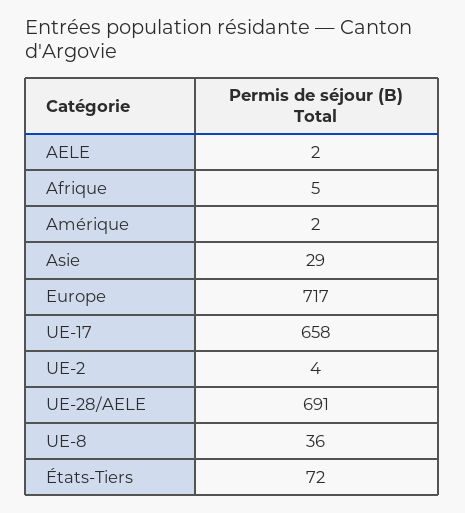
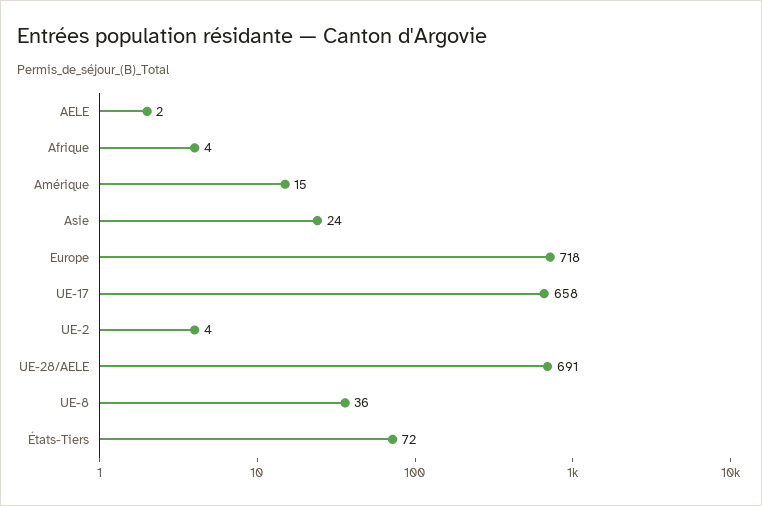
  {
    "AELE": 2,
-   "Afrique": 5,
+   "Afrique": 4,
-   "Amérique": 2,
+   "Amérique": 15,
-   "Asie": 29,
+   "Asie": 24,
-   "Europe": 717,
+   "Europe": 718,
    "UE-17": 658,
    "UE-2": 4,
    "UE-28/AELE": 691,
    "UE-8": 36,
    "États-Tiers": 72
  }

